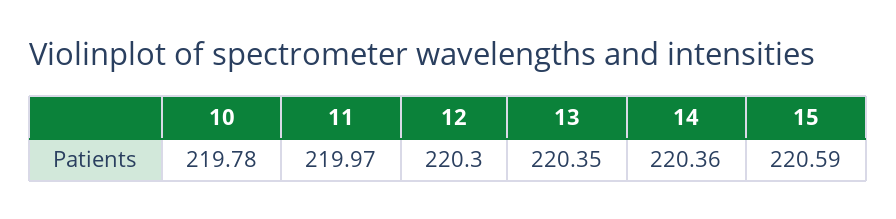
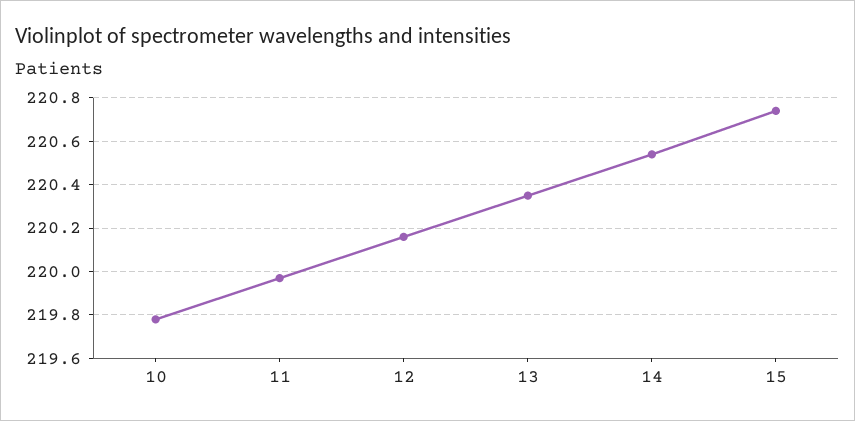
  {
    "10": 219.78,
    "11": 219.97,
-   "12": 220.3,
+   "12": 220.15,
    "13": 220.35,
-   "14": 220.36,
+   "14": 220.55,
-   "15": 220.59
+   "15": 220.75
  }

